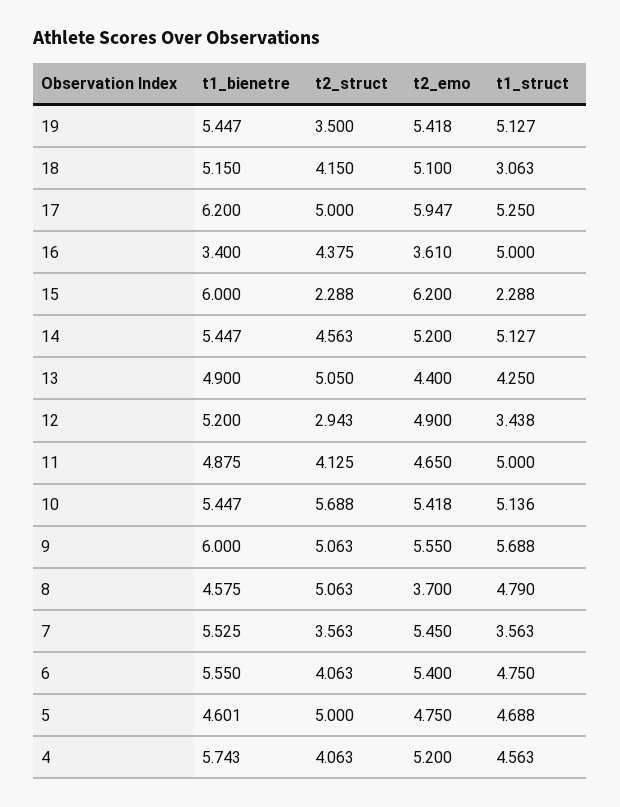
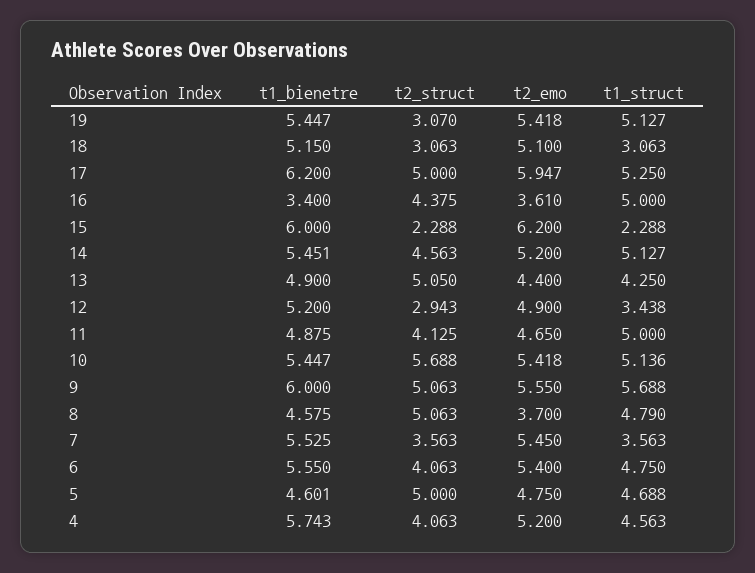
  {
    "t1_bienetre": {
      "19": 5.447,
      "18": 5.15,
      "17": 6.2,
      "16": 3.4,
      "15": 6,
-     "14": 5.447,
+     "14": 5.451,
      "13": 4.9,
      "12": 5.2,
      "11": 4.875,
      "10": 5.447,
      "9": 6,
      "8": 4.575,
      "7": 5.525,
      "6": 5.55,
      "5": 4.601,
      "4": 5.743
    },
    "t2_struct": {
-     "19": 3.5,
+     "19": 3.07,
-     "18": 4.15,
+     "18": 3.063,
      "17": 5,
      "16": 4.375,
      "15": 2.288,
      "14": 4.563,
      "13": 5.05,
      "12": 2.943,
      "11": 4.125,
      "10": 5.688,
      "9": 5.063,
      "8": 5.063,
      "7": 3.563,
      "6": 4.063,
      "5": 5,
      "4": 4.063
    },
    "t2_emo": {
      "19": 5.418,
      "18": 5.1,
      "17": 5.947,
      "16": 3.61,
      "15": 6.2,
      "14": 5.2,
      "13": 4.4,
      "12": 4.9,
      "11": 4.65,
      "10": 5.418,
      "9": 5.55,
      "8": 3.7,
      "7": 5.45,
      "6": 5.4,
      "5": 4.75,
      "4": 5.2
    },
    "t1_struct": {
      "19": 5.127,
      "18": 3.063,
      "17": 5.25,
      "16": 5,
      "15": 2.288,
      "14": 5.127,
      "13": 4.25,
      "12": 3.438,
      "11": 5,
      "10": 5.136,
      "9": 5.688,
      "8": 4.79,
      "7": 3.563,
      "6": 4.75,
      "5": 4.688,
      "4": 4.563
    }
  }

